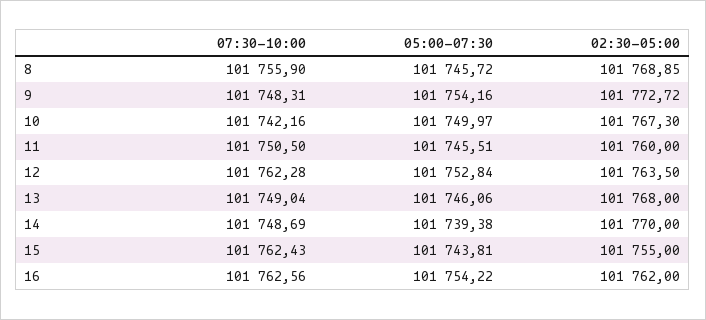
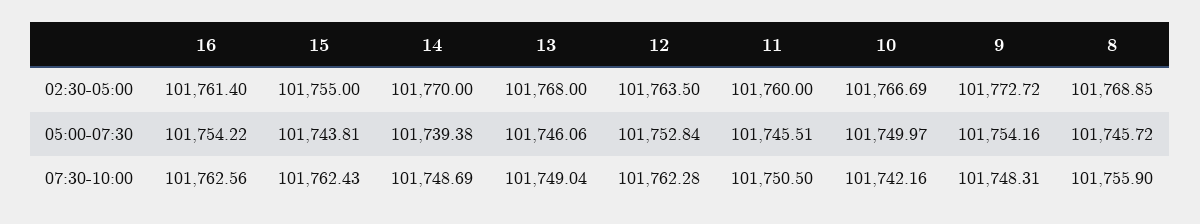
  {
    "07:30-10:00": {
      "8": 101755.9,
      "9": 101748.31,
      "10": 101742.16,
      "11": 101750.5,
      "12": 101762.28,
      "13": 101749.04,
      "14": 101748.69,
      "15": 101762.43,
      "16": 101762.56
    },
    "05:00-07:30": {
      "8": 101745.72,
      "9": 101754.16,
      "10": 101749.97,
      "11": 101745.51,
      "12": 101752.84,
      "13": 101746.06,
      "14": 101739.38,
      "15": 101743.81,
      "16": 101754.22
    },
    "02:30-05:00": {
      "8": 101768.85,
      "9": 101772.72,
-     "10": 101767.3,
+     "10": 101766.69,
      "11": 101760,
      "12": 101763.5,
      "13": 101768,
      "14": 101770,
      "15": 101755,
-     "16": 101762
+     "16": 101761.4
    }
  }

